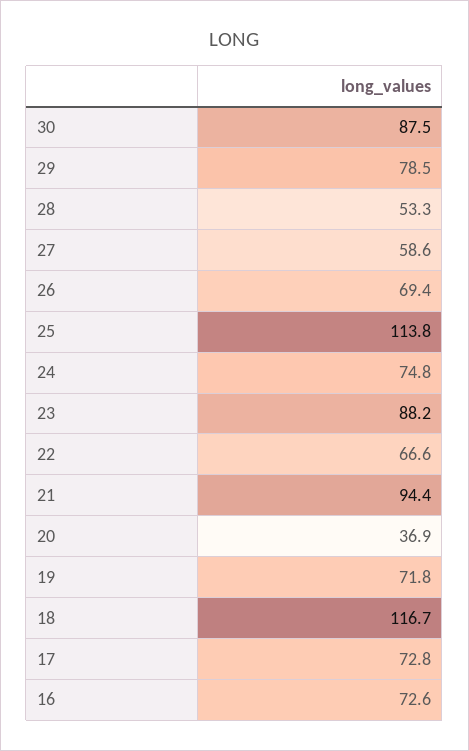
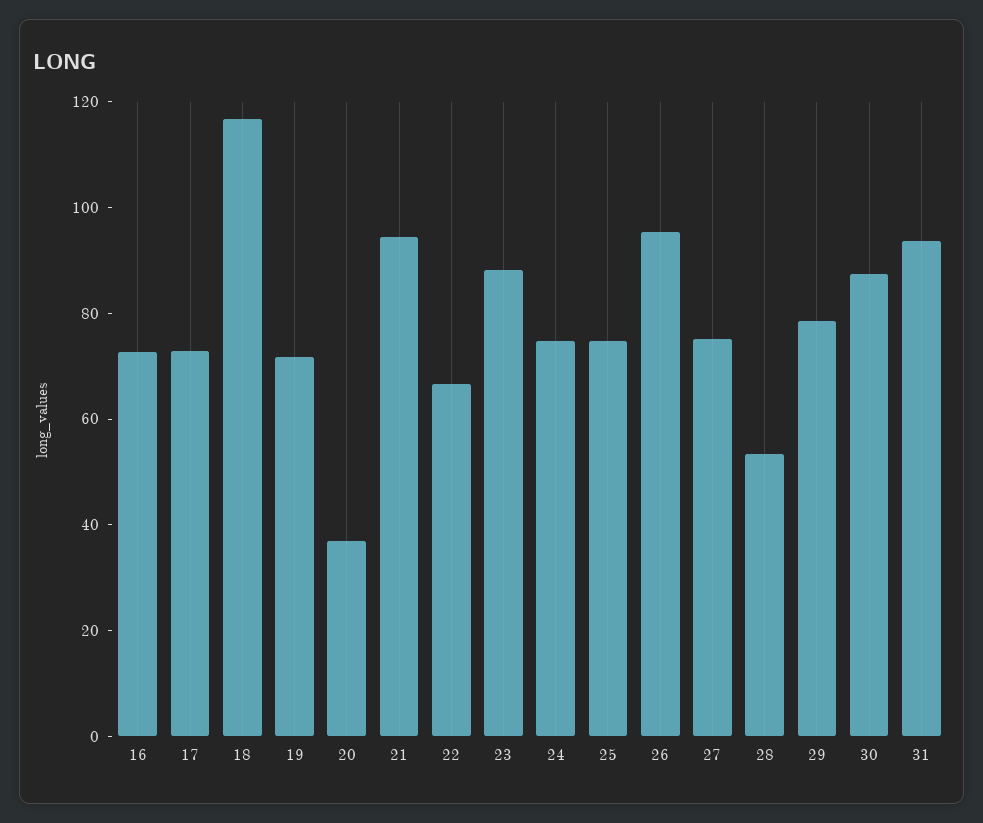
  {
    "30": 87.5,
    "29": 78.5,
    "28": 53.3,
-   "27": 58.6,
+   "27": 75,
-   "26": 69.4,
+   "26": 95,
-   "25": 113.8,
+   "25": 75,
    "24": 74.8,
    "23": 88.2,
    "22": 66.6,
    "21": 94.4,
    "20": 36.9,
    "19": 71.8,
    "18": 116.7,
    "17": 72.8,
-   "16": 72.6
+   "16": 72.6,
+   "31": 95
  }

